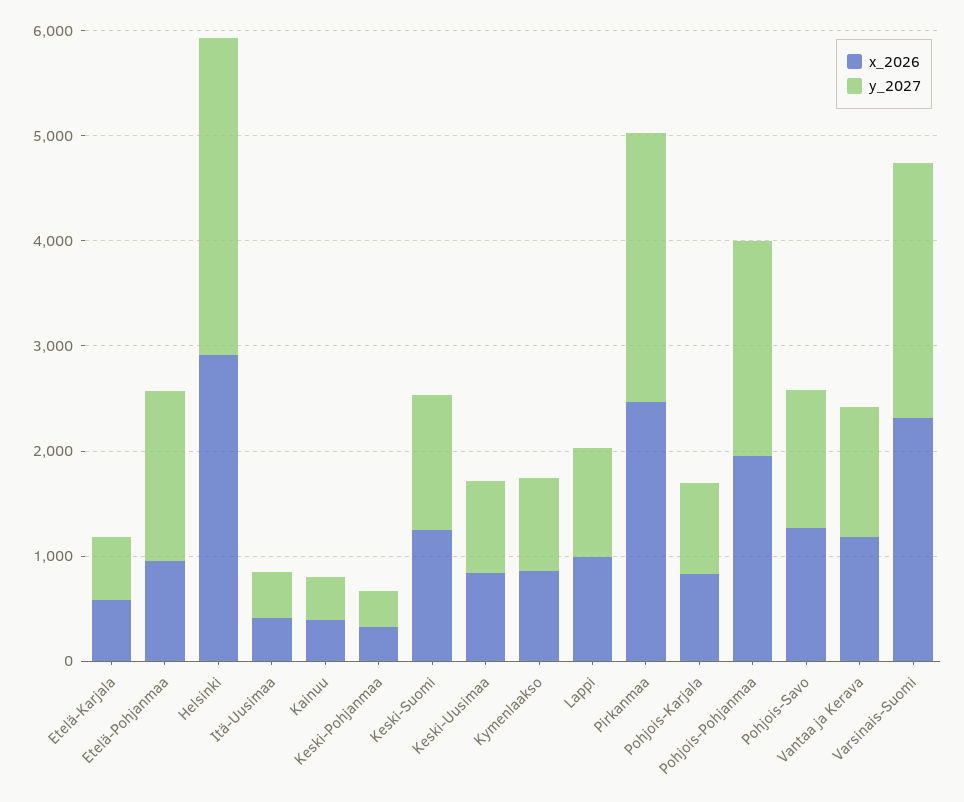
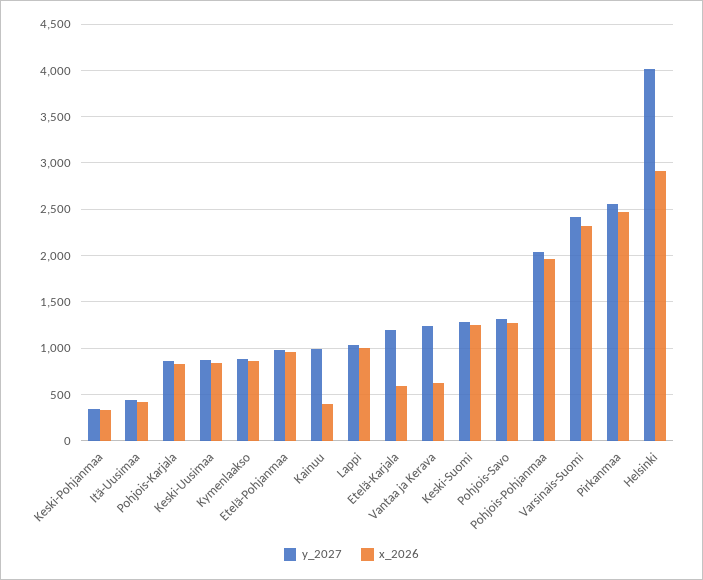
  {
    "x_2026": {
      "Etelä-Karjala": 600,
      "Etelä-Pohjanmaa": 1000,
      "Helsinki": 2900,
      "Itä-Uusimaa": 400,
      "Kainuu": 400,
      "Keski-Pohjanmaa": 300,
      "Keski-Suomi": 1200,
      "Keski-Uusimaa": 800,
      "Kymenlaakso": 900,
      "Lappi": 1000,
      "Pirkanmaa": 2500,
      "Pohjois-Karjala": 800,
      "Pohjois-Pohjanmaa": 2000,
      "Pohjois-Savo": 1300,
-     "Vantaa ja Kerava": 1200,
+     "Vantaa ja Kerava": 600,
      "Varsinais-Suomi": 2300
    },
    "y_2027": {
-     "Etelä-Karjala": 600,
+     "Etelä-Karjala": 1200,
-     "Etelä-Pohjanmaa": 1600,
+     "Etelä-Pohjanmaa": 1000,
-     "Helsinki": 3000,
+     "Helsinki": 4000,
      "Itä-Uusimaa": 400,
-     "Kainuu": 400,
+     "Kainuu": 1000,
      "Keski-Pohjanmaa": 300,
      "Keski-Suomi": 1300,
      "Keski-Uusimaa": 900,
      "Kymenlaakso": 900,
      "Lappi": 1000,
      "Pirkanmaa": 2600,
      "Pohjois-Karjala": 900,
      "Pohjois-Pohjanmaa": 2000,
      "Pohjois-Savo": 1300,
      "Vantaa ja Kerava": 1200,
      "Varsinais-Suomi": 2400
    }
  }

